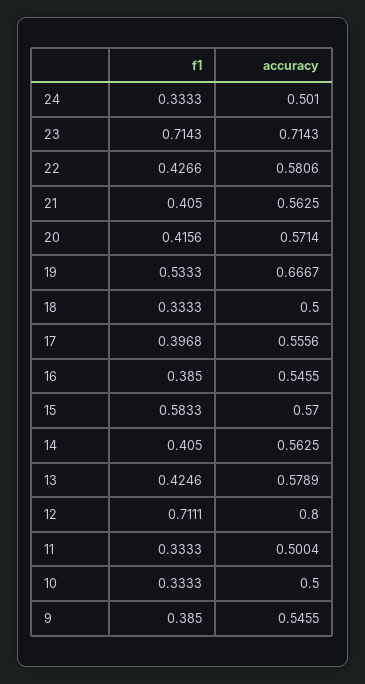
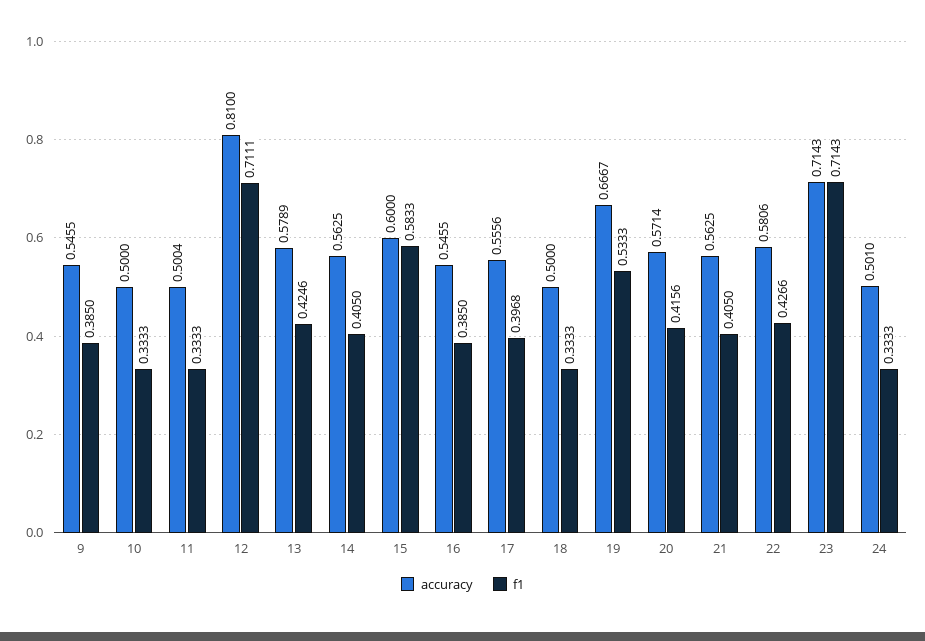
  {
    "f1": {
      "24": 0.3333,
      "23": 0.7143,
      "22": 0.4266,
      "21": 0.405,
      "20": 0.4156,
      "19": 0.5333,
      "18": 0.3333,
      "17": 0.3968,
      "16": 0.385,
      "15": 0.5833,
      "14": 0.405,
      "13": 0.4246,
      "12": 0.7111,
      "11": 0.3333,
      "10": 0.3333,
      "9": 0.385
    },
    "accuracy": {
      "24": 0.501,
      "23": 0.7143,
      "22": 0.5806,
      "21": 0.5625,
      "20": 0.5714,
      "19": 0.6667,
      "18": 0.5,
      "17": 0.5556,
      "16": 0.5455,
-     "15": 0.57,
+     "15": 0.6,
      "14": 0.5625,
      "13": 0.5789,
-     "12": 0.8,
+     "12": 0.81,
      "11": 0.5004,
      "10": 0.5,
      "9": 0.5455
    }
  }

